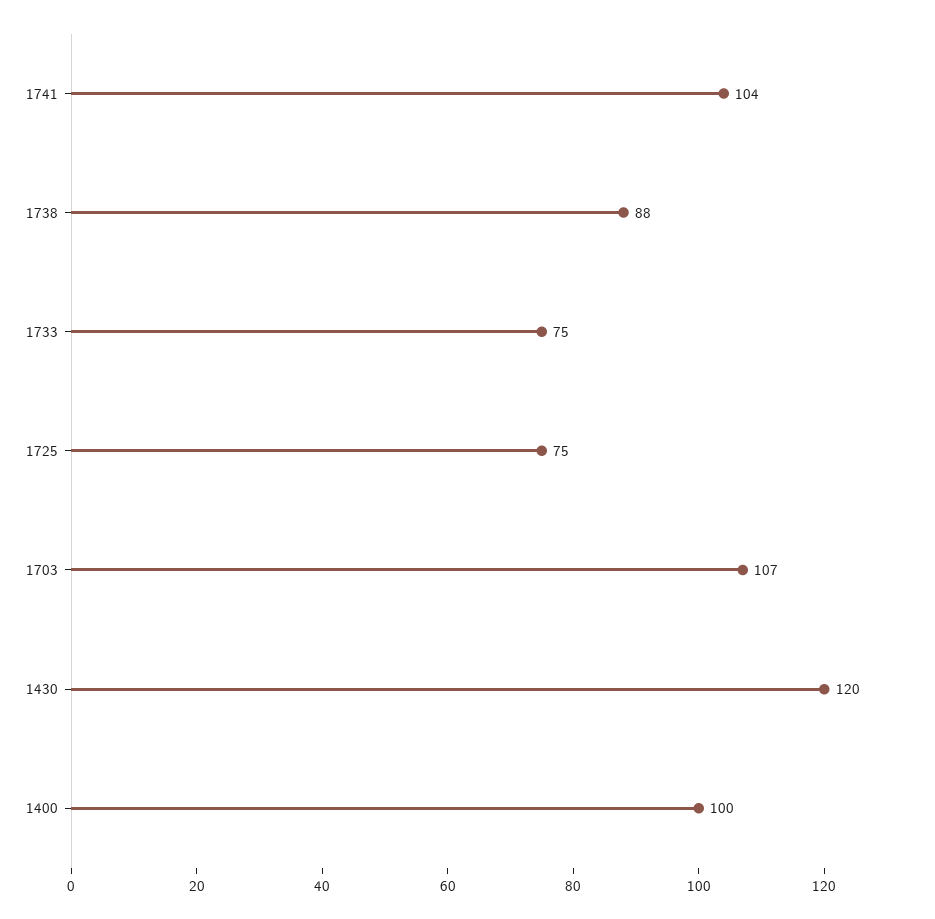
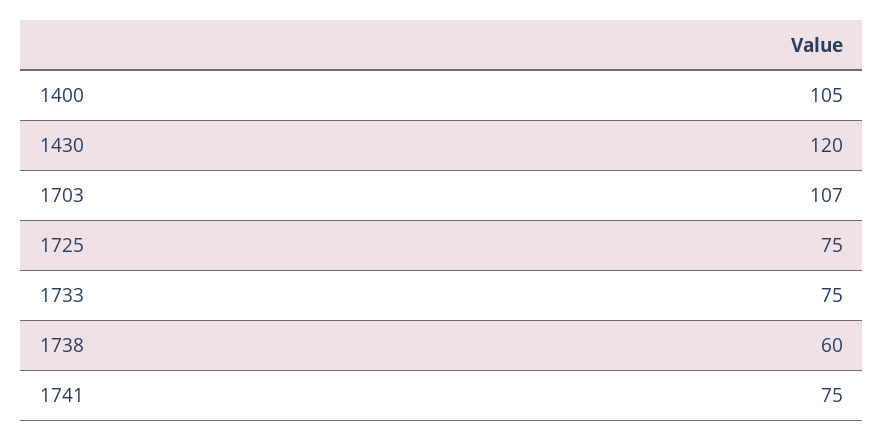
  {
-   "1741": 104,
+   "1741": 75,
-   "1738": 88,
+   "1738": 60,
    "1733": 75,
    "1725": 75,
    "1703": 107,
    "1430": 120,
-   "1400": 100
+   "1400": 105
  }

